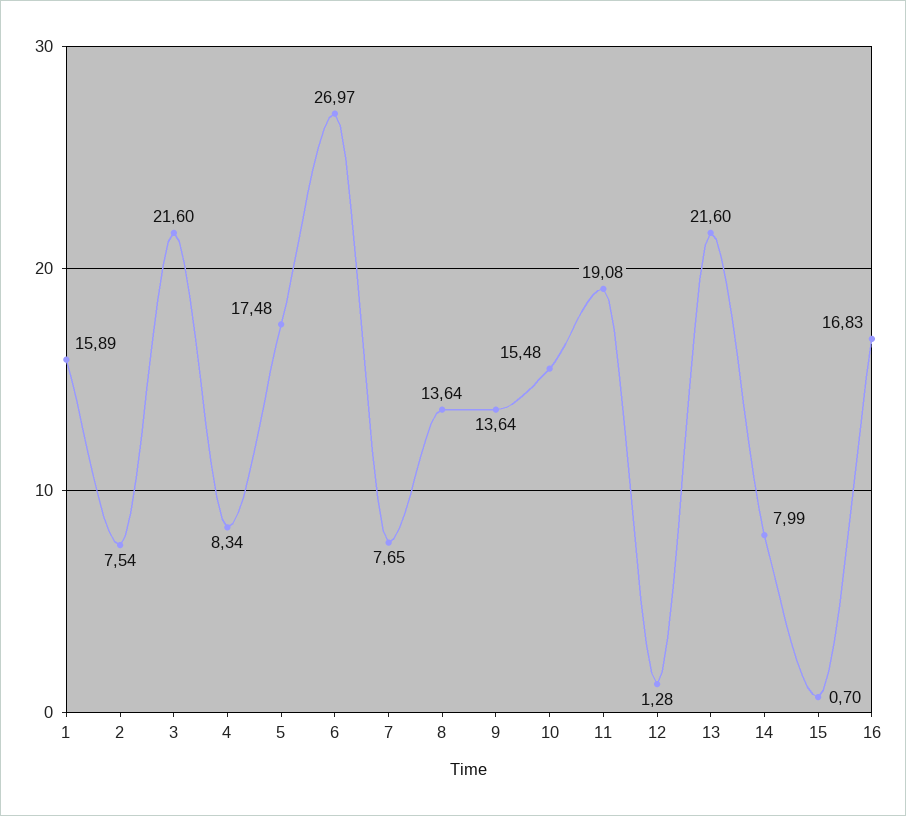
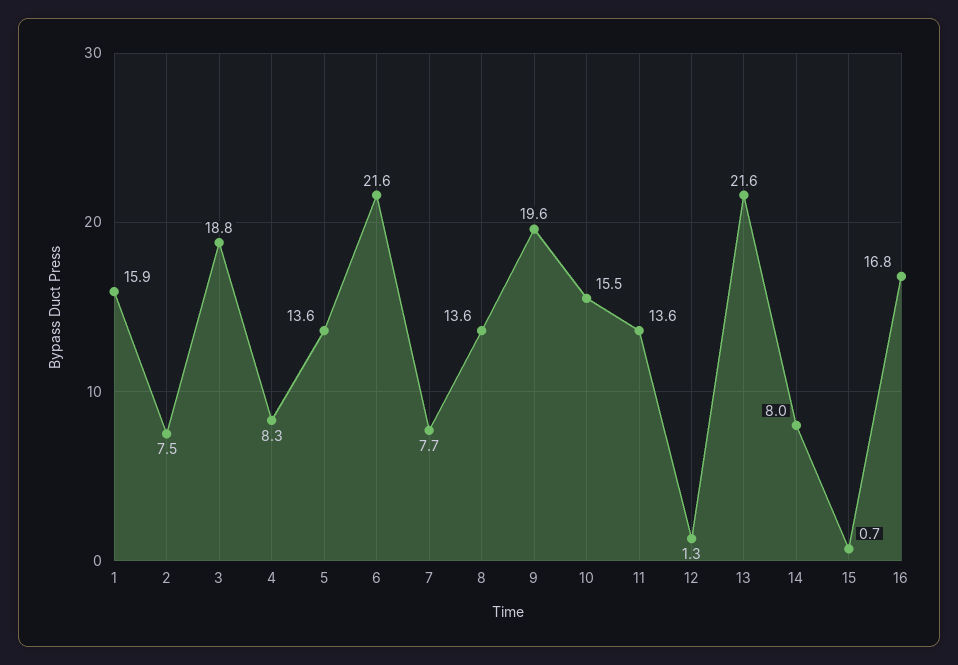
  {
    "1": 15.89,
    "2": 7.54,
-   "3": 21.6,
+   "3": 18.8,
    "4": 8.34,
-   "5": 17.48,
+   "5": 13.6,
-   "6": 26.97,
+   "6": 21.6,
    "7": 7.65,
    "8": 13.64,
-   "9": 13.64,
+   "9": 19.6,
    "10": 15.48,
-   "11": 19.08,
+   "11": 13.6,
    "12": 1.28,
    "13": 21.6,
    "14": 7.99,
    "15": 0.7,
    "16": 16.83
  }

